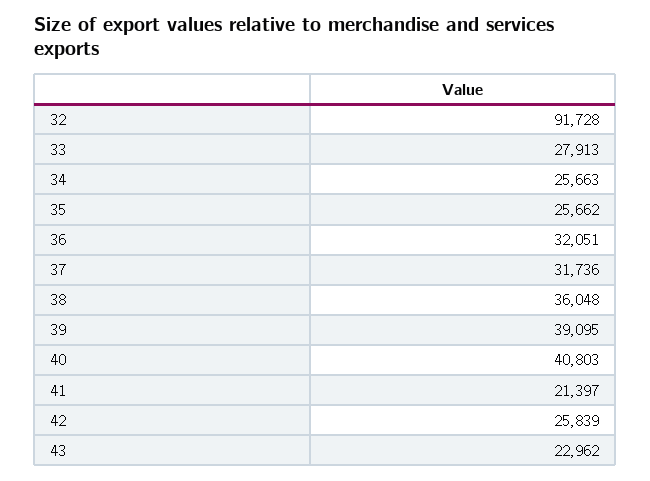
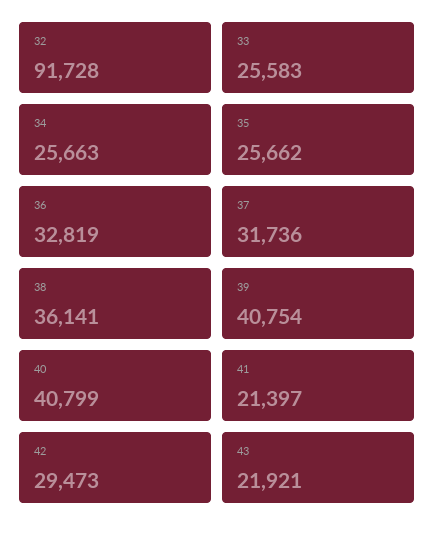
  {
    "32": 91728,
-   "33": 27913,
+   "33": 25583,
    "34": 25663,
    "35": 25662,
-   "36": 32051,
+   "36": 32819,
    "37": 31736,
-   "38": 36048,
+   "38": 36141,
-   "39": 39095,
+   "39": 40754,
-   "40": 40803,
+   "40": 40799,
    "41": 21397,
-   "42": 25839,
+   "42": 29473,
-   "43": 22962
+   "43": 21921
  }

